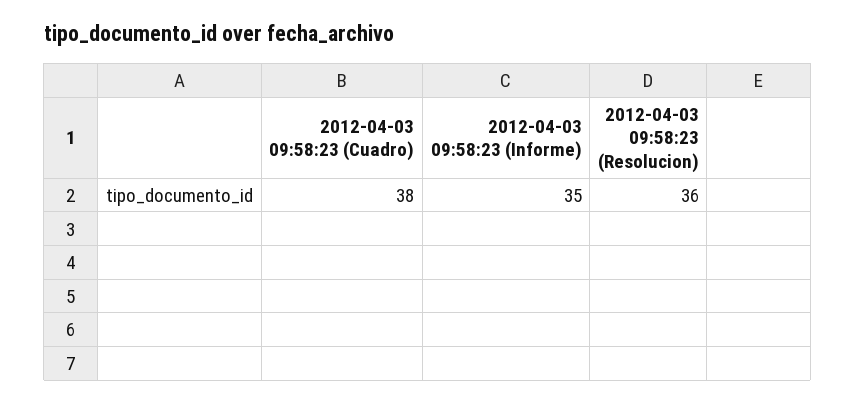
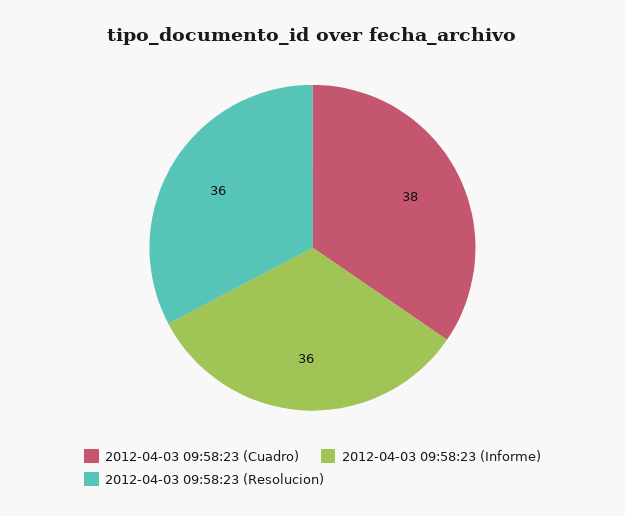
  {
    "2012-04-03 09:58:23 (Cuadro)": 38,
-   "2012-04-03 09:58:23 (Informe)": 35,
+   "2012-04-03 09:58:23 (Informe)": 36,
    "2012-04-03 09:58:23 (Resolucion)": 36
  }

